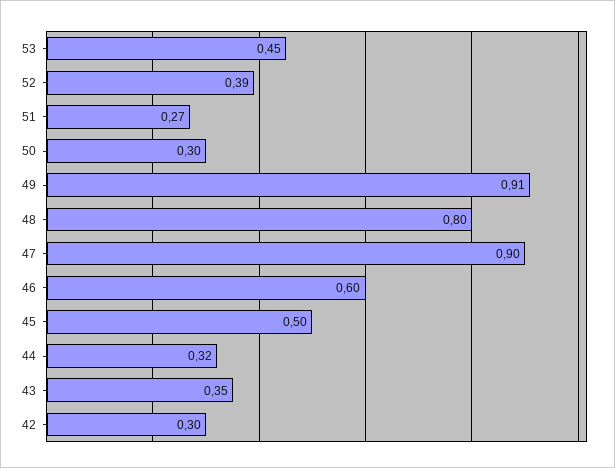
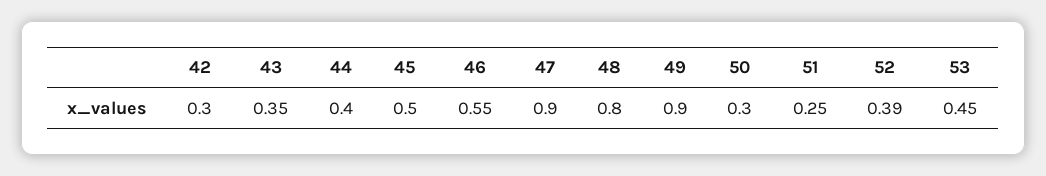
  {
    "53": 0.45,
    "52": 0.39,
-   "51": 0.27,
+   "51": 0.25,
    "50": 0.3,
-   "49": 0.91,
+   "49": 0.9,
    "48": 0.8,
    "47": 0.9,
-   "46": 0.6,
+   "46": 0.55,
    "45": 0.5,
-   "44": 0.32,
+   "44": 0.4,
    "43": 0.35,
    "42": 0.3
  }

